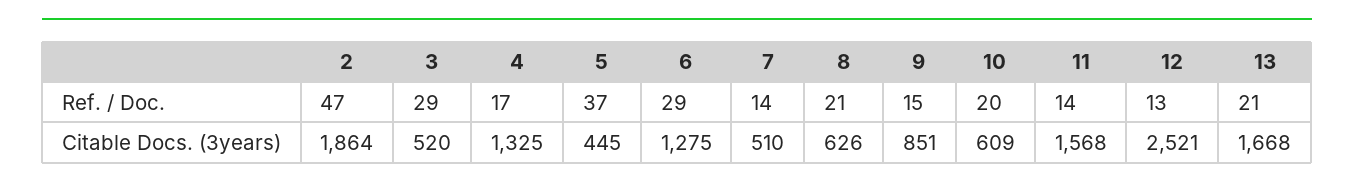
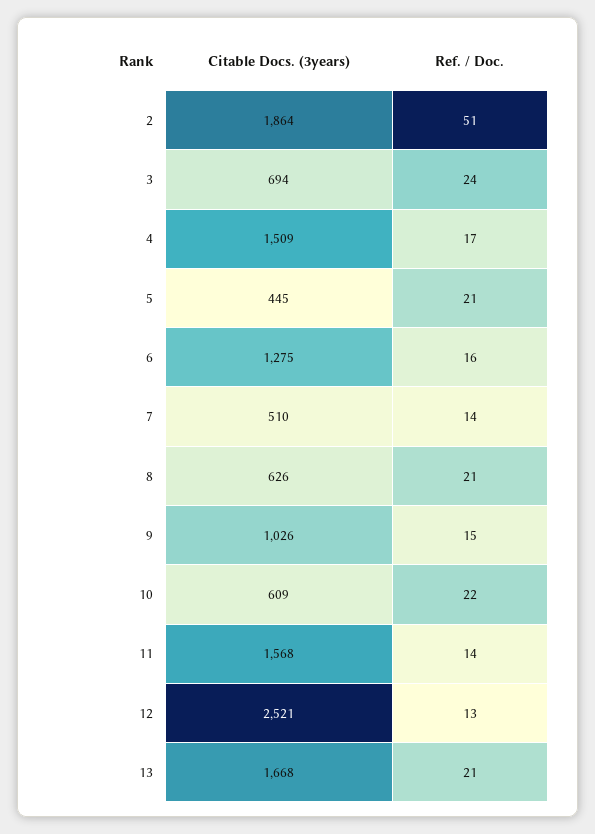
  {
    "2": {
-     "Ref. / Doc.": 47,
+     "Ref. / Doc.": 51,
      "Citable Docs. (3years)": 1864
    },
    "3": {
-     "Ref. / Doc.": 29,
+     "Ref. / Doc.": 24,
-     "Citable Docs. (3years)": 520
+     "Citable Docs. (3years)": 694
    },
    "4": {
      "Ref. / Doc.": 17,
-     "Citable Docs. (3years)": 1325
+     "Citable Docs. (3years)": 1509
    },
    "5": {
-     "Ref. / Doc.": 37,
+     "Ref. / Doc.": 21,
      "Citable Docs. (3years)": 445
    },
    "6": {
-     "Ref. / Doc.": 29,
+     "Ref. / Doc.": 16,
      "Citable Docs. (3years)": 1275
    },
    "7": {
      "Ref. / Doc.": 14,
      "Citable Docs. (3years)": 510
    },
    "8": {
      "Ref. / Doc.": 21,
      "Citable Docs. (3years)": 626
    },
    "9": {
      "Ref. / Doc.": 15,
-     "Citable Docs. (3years)": 851
+     "Citable Docs. (3years)": 1026
    },
    "10": {
-     "Ref. / Doc.": 20,
+     "Ref. / Doc.": 22,
      "Citable Docs. (3years)": 609
    },
    "11": {
      "Ref. / Doc.": 14,
      "Citable Docs. (3years)": 1568
    },
    "12": {
      "Ref. / Doc.": 13,
      "Citable Docs. (3years)": 2521
    },
    "13": {
      "Ref. / Doc.": 21,
      "Citable Docs. (3years)": 1668
    }
  }

